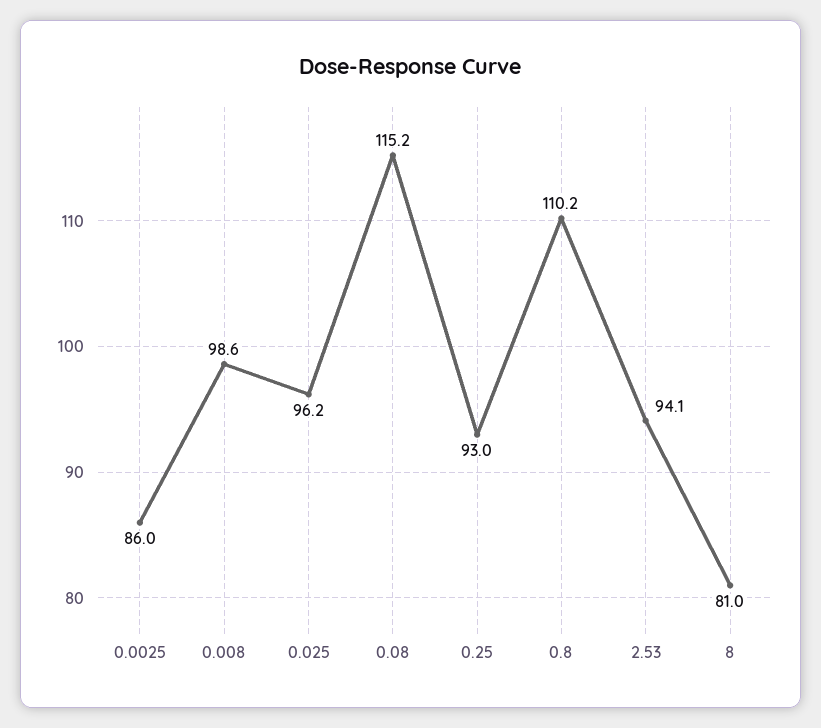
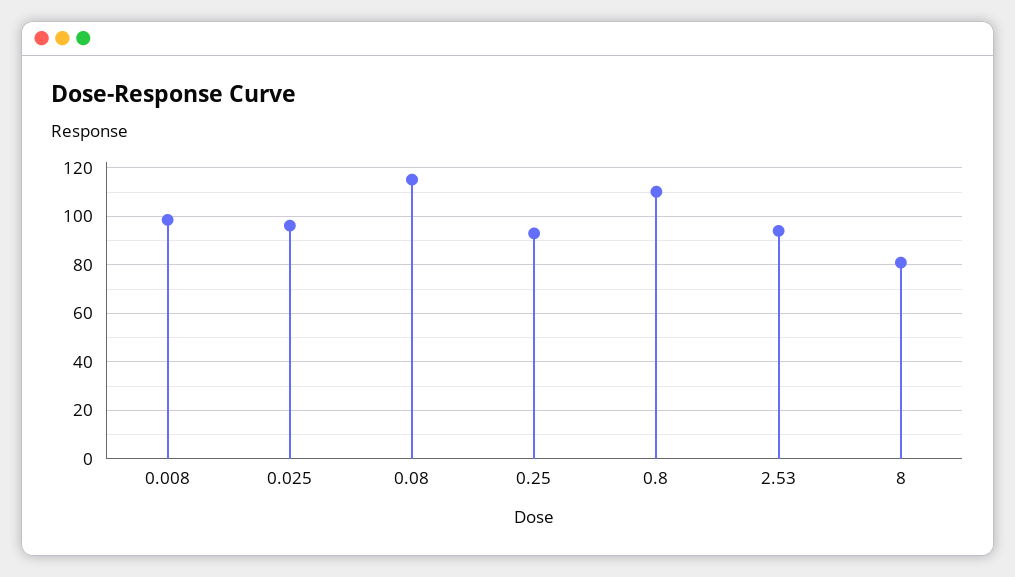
  {
-   "0.0025": 86,
    "0.008": 98.6,
    "0.025": 96.2,
    "0.08": 115.2,
    "0.25": 93,
    "0.8": 110.2,
    "2.53": 94.1,
    "8": 81
  }

